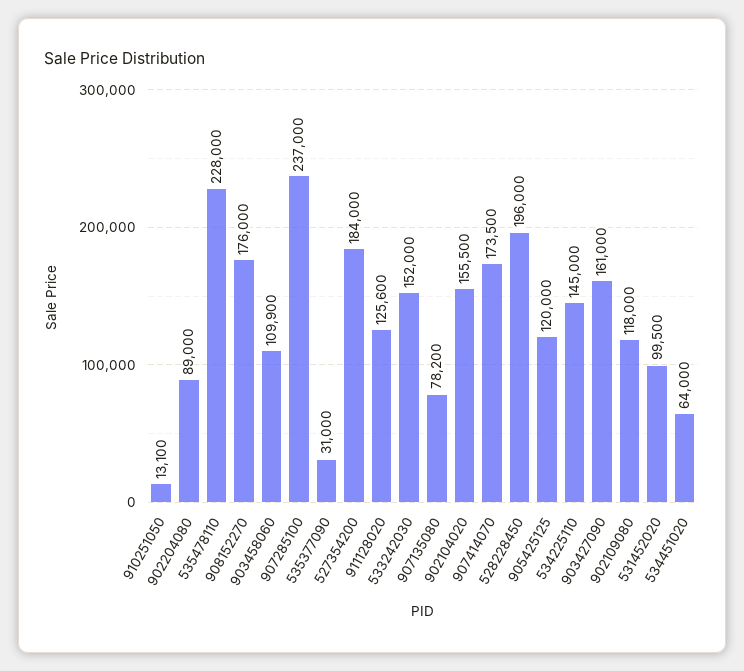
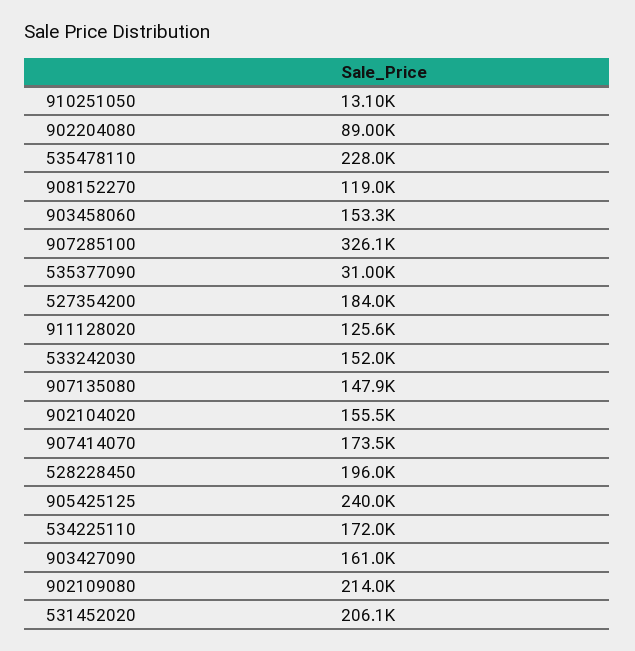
  {
    "910251050": 13100,
    "902204080": 89000,
    "535478110": 228000,
-   "908152270": 176000,
+   "908152270": 119000,
-   "903458060": 109900,
+   "903458060": 153300,
-   "907285100": 237000,
+   "907285100": 326100,
    "535377090": 31000,
    "527354200": 184000,
    "911128020": 125600,
    "533242030": 152000,
-   "907135080": 78200,
+   "907135080": 147900,
    "902104020": 155500,
    "907414070": 173500,
    "528228450": 196000,
-   "905425125": 120000,
+   "905425125": 240000,
-   "534225110": 145000,
+   "534225110": 172000,
    "903427090": 161000,
-   "902109080": 118000,
+   "902109080": 214000,
-   "531452020": 99500,
+   "531452020": 206100
-   "534451020": 64000
  }

